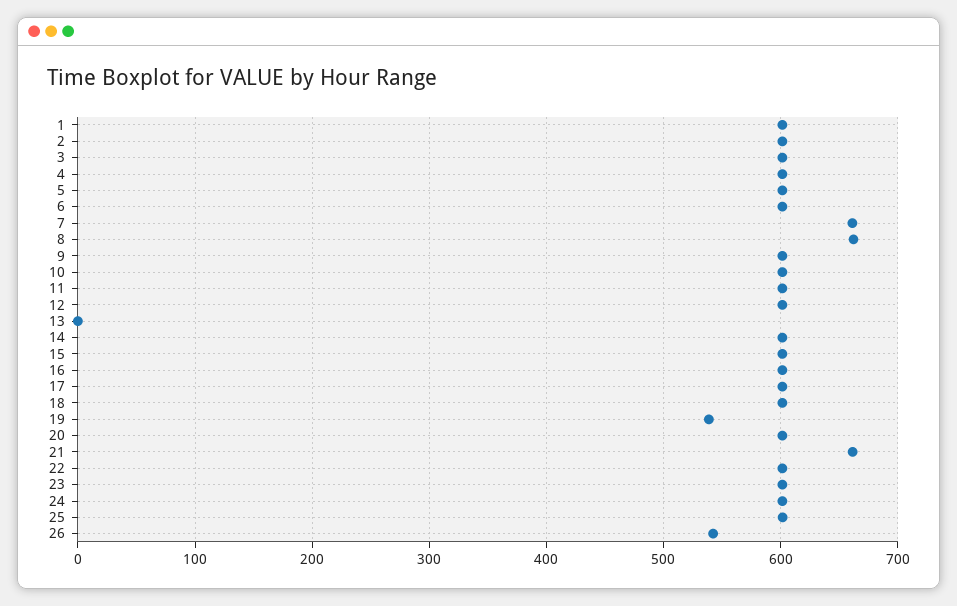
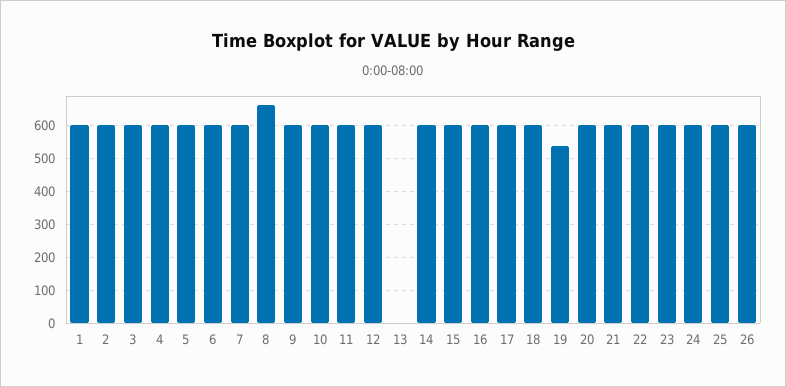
  {
    "1": 600,
    "2": 600,
    "3": 600,
    "4": 600,
    "5": 600,
    "6": 600,
-   "7": 660,
+   "7": 600,
    "8": 660,
    "9": 600,
    "10": 600,
    "11": 600,
    "12": 600,
    "13": 0,
    "14": 600,
    "15": 600,
    "16": 600,
    "17": 600,
    "18": 600,
    "19": 540,
    "20": 600,
-   "21": 660,
+   "21": 600,
    "22": 600,
    "23": 600,
    "24": 600,
    "25": 600,
-   "26": 540
+   "26": 600
  }

